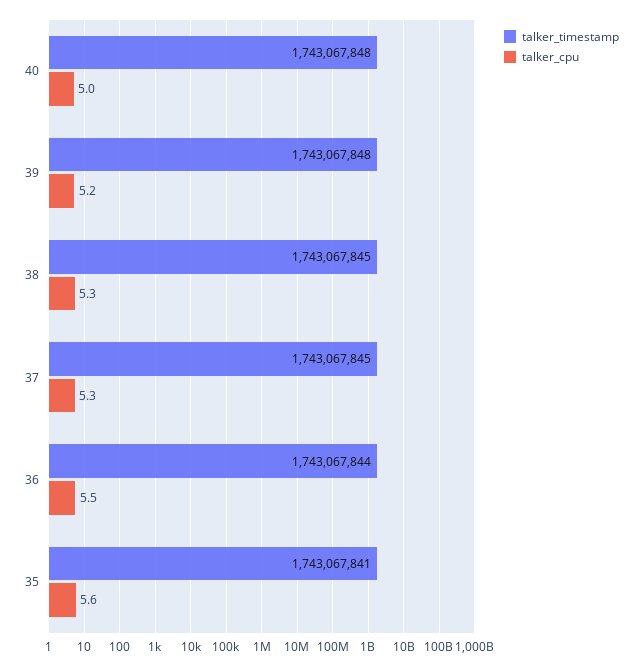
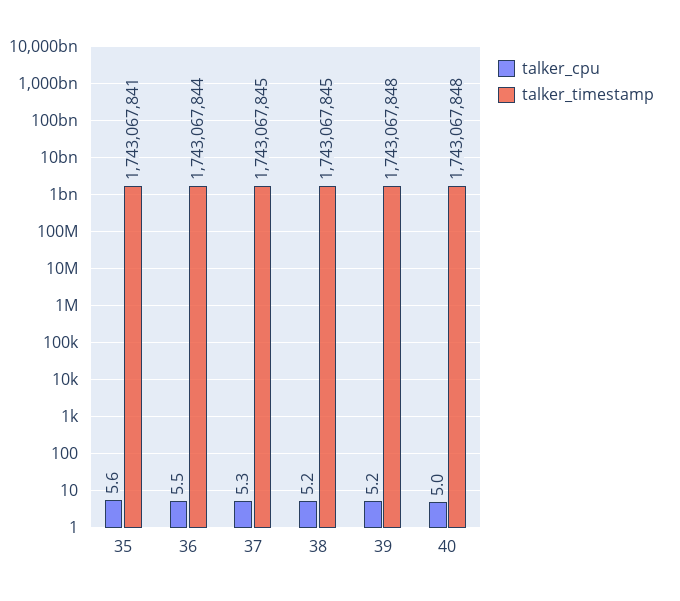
  {
    "talker_timestamp": {
      "40": 1743067848,
      "39": 1743067848,
      "38": 1743067845,
      "37": 1743067845,
      "36": 1743067844,
      "35": 1743067841
    },
    "talker_cpu": {
      "40": 5,
      "39": 5.2,
-     "38": 5.3,
+     "38": 5.2,
      "37": 5.3,
      "36": 5.5,
      "35": 5.6
    }
  }

